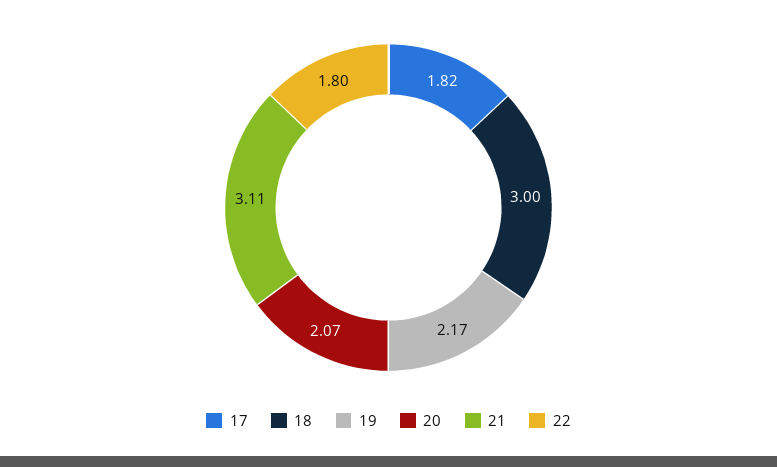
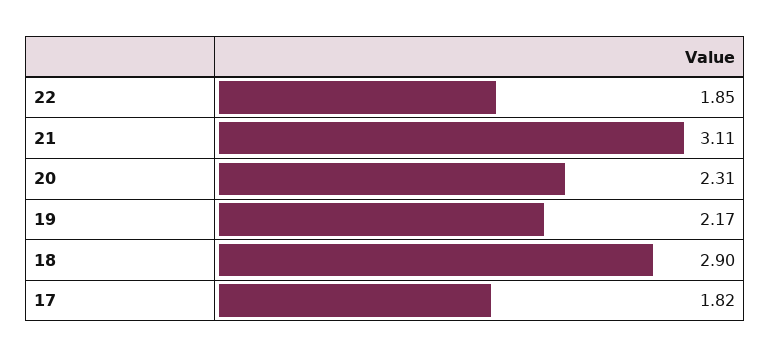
  {
    "17": 1.82,
-   "18": 3,
+   "18": 2.9,
    "19": 2.17,
-   "20": 2.07,
+   "20": 2.31,
    "21": 3.11,
-   "22": 1.8
+   "22": 1.85
  }

